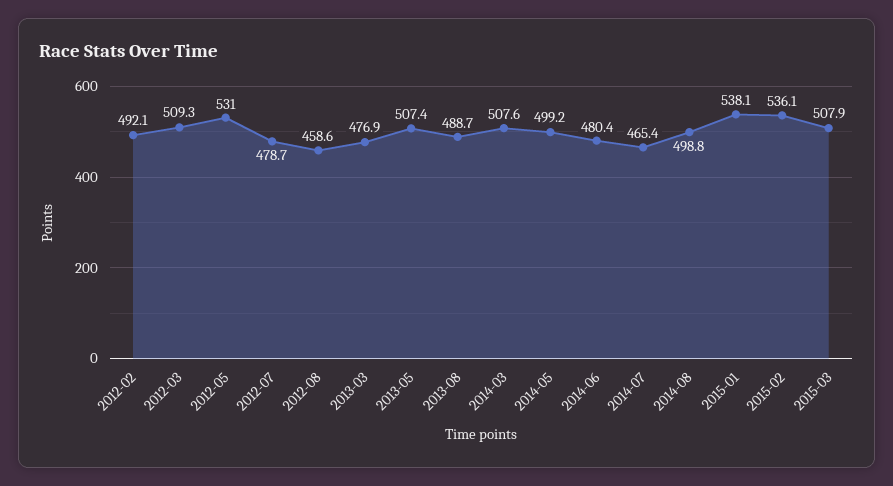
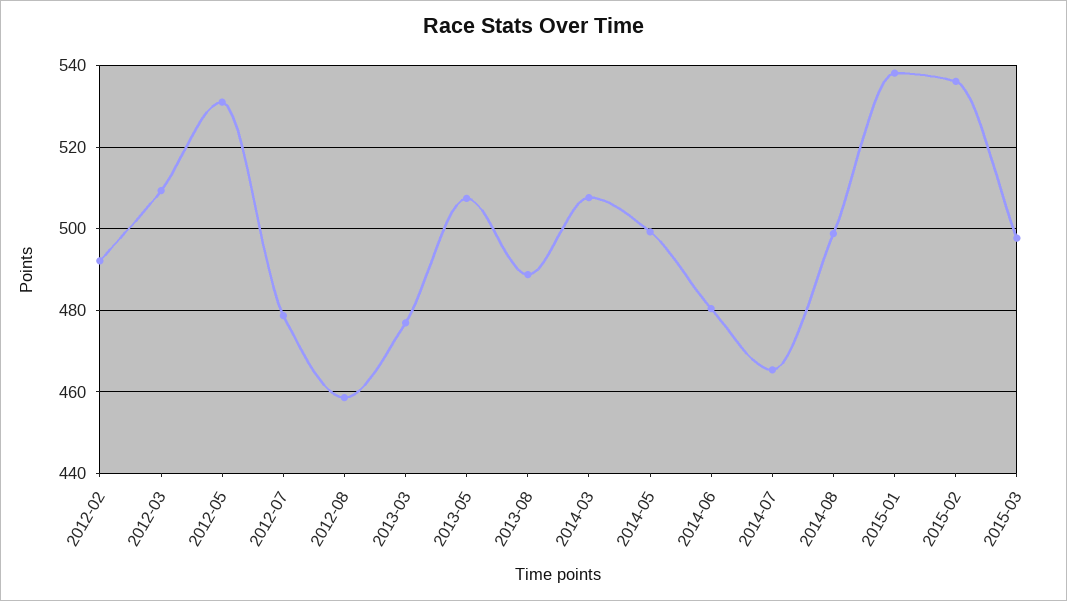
  {
    "2012-02": 492.1,
    "2012-03": 509.3,
    "2012-05": 531,
    "2012-07": 478.7,
    "2012-08": 458.6,
    "2013-03": 476.9,
    "2013-05": 507.4,
    "2013-08": 488.7,
    "2014-03": 507.6,
    "2014-05": 499.2,
    "2014-06": 480.4,
    "2014-07": 465.4,
    "2014-08": 498.8,
    "2015-01": 538.1,
    "2015-02": 536.1,
-   "2015-03": 507.9
+   "2015-03": 498
  }

